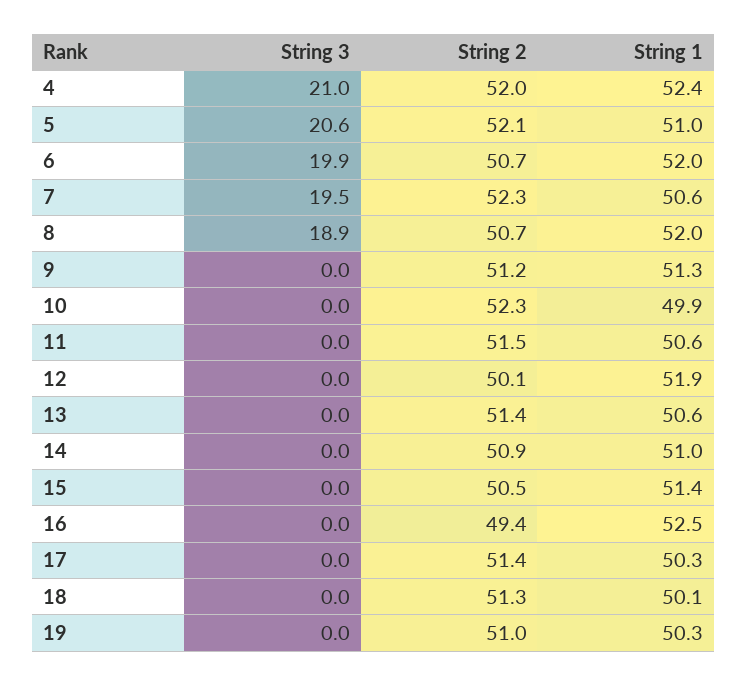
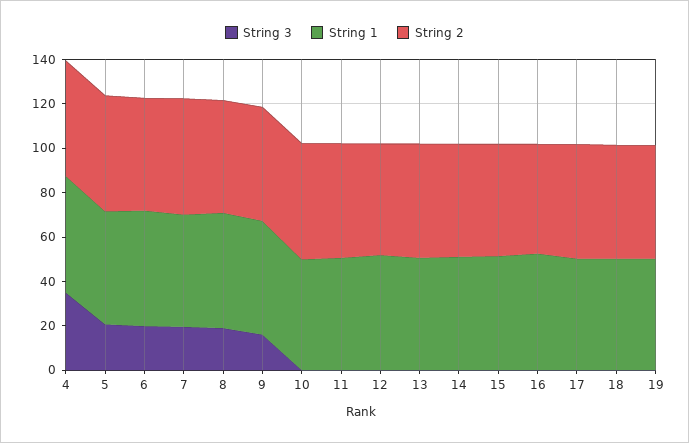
  {
    "String 3": {
-     "4": 21,
+     "4": 35,
      "5": 20.6,
      "6": 19.9,
      "7": 19.5,
      "8": 18.9,
-     "9": 0,
+     "9": 15,
      "10": 0,
      "11": 0,
      "12": 0,
      "13": 0,
      "14": 0,
      "15": 0,
      "16": 0,
      "17": 0,
      "18": 0,
      "19": 0
    },
    "String 2": {
      "4": 52,
      "5": 52.1,
      "6": 50.7,
      "7": 52.3,
      "8": 50.7,
      "9": 51.2,
      "10": 52.3,
      "11": 51.5,
      "12": 50.1,
      "13": 51.4,
      "14": 50.9,
      "15": 50.5,
      "16": 49.4,
      "17": 51.4,
      "18": 51.3,
      "19": 51
    },
    "String 1": {
      "4": 52.4,
      "5": 51,
      "6": 52,
      "7": 50.6,
      "8": 52,
      "9": 51.3,
      "10": 49.9,
      "11": 50.6,
      "12": 51.9,
      "13": 50.6,
      "14": 51,
      "15": 51.4,
      "16": 52.5,
      "17": 50.3,
      "18": 50.1,
      "19": 50.3
    }
  }

